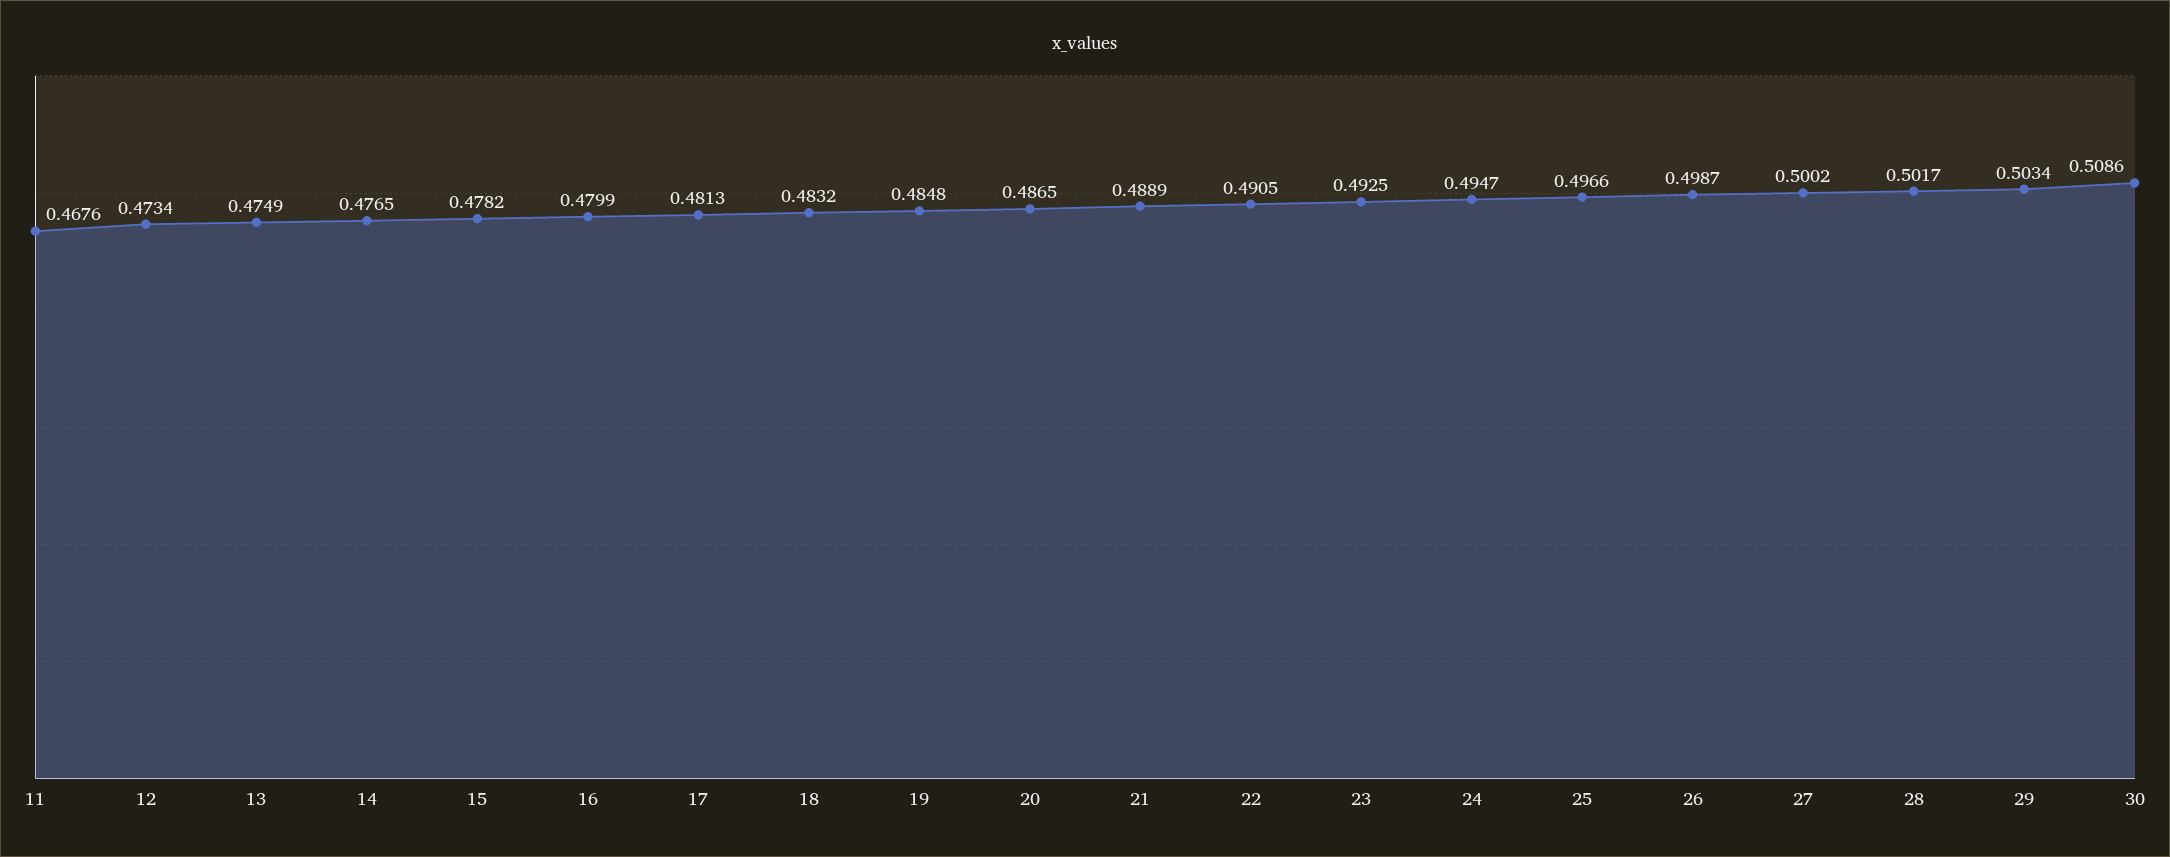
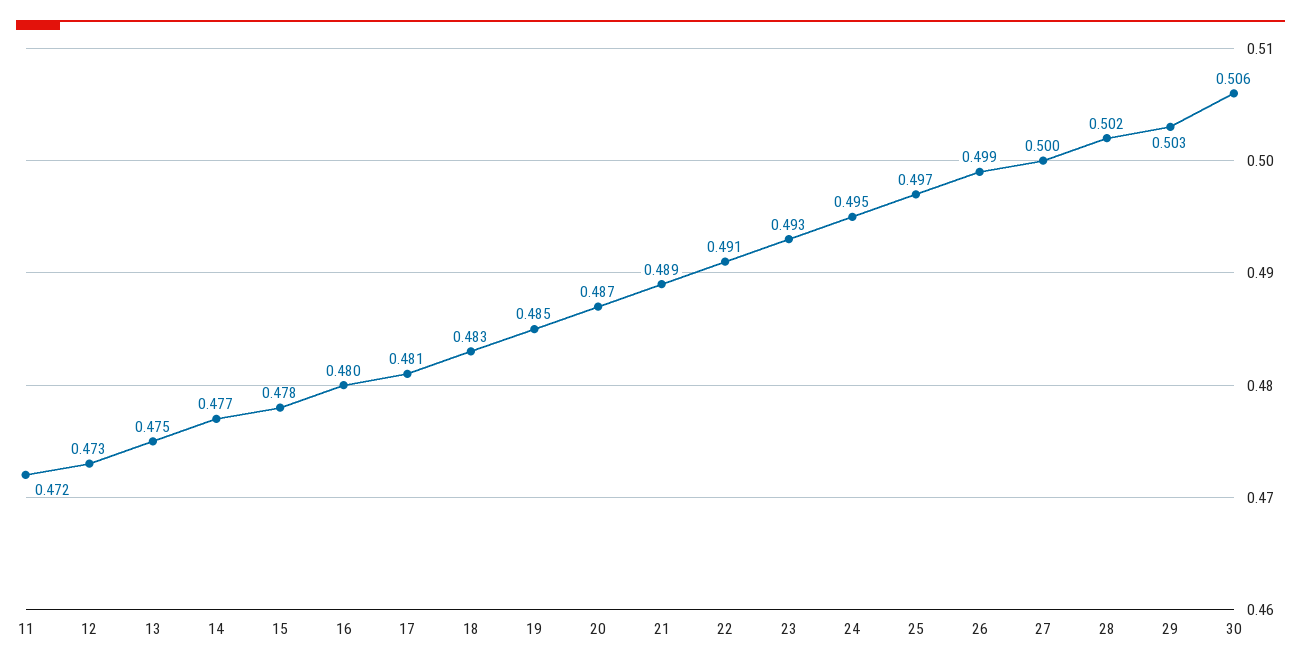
  {
-   "11": 0.4676,
+   "11": 0.472,
    "12": 0.4734,
    "13": 0.4749,
    "14": 0.4765,
    "15": 0.4782,
    "16": 0.4799,
    "17": 0.4813,
    "18": 0.4832,
    "19": 0.4848,
    "20": 0.4865,
    "21": 0.4889,
    "22": 0.4905,
    "23": 0.4925,
    "24": 0.4947,
    "25": 0.4966,
    "26": 0.4987,
    "27": 0.5002,
    "28": 0.5017,
    "29": 0.5034,
-   "30": 0.5086
+   "30": 0.506
  }

